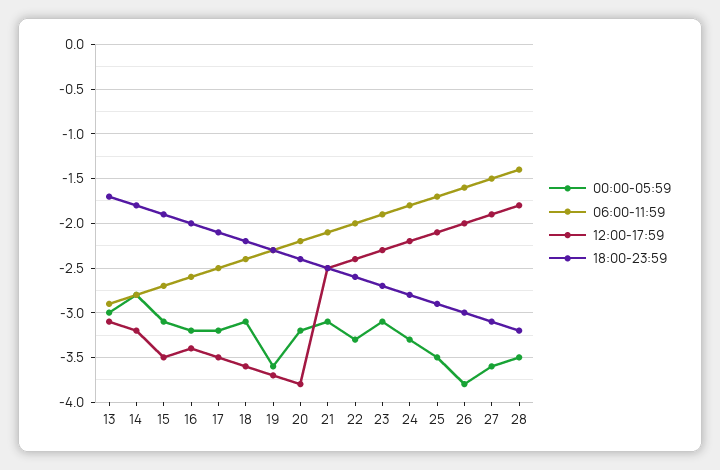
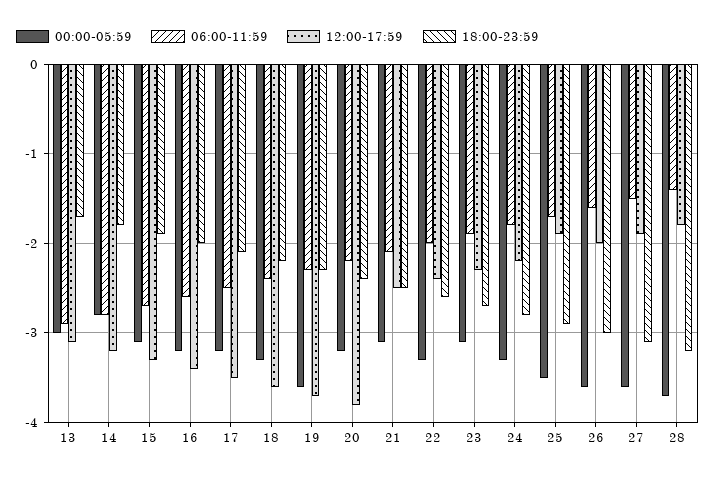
  {
    "00:00-05:59": {
      "13": -3,
      "14": -2.8,
      "15": -3.1,
      "16": -3.2,
      "17": -3.2,
-     "18": -3.1,
+     "18": -3.3,
      "19": -3.6,
      "20": -3.2,
      "21": -3.1,
      "22": -3.3,
      "23": -3.1,
      "24": -3.3,
      "25": -3.5,
-     "26": -3.8,
+     "26": -3.6,
      "27": -3.6,
-     "28": -3.5
+     "28": -3.7
    },
    "06:00-11:59": {
      "13": -2.9,
      "14": -2.8,
      "15": -2.7,
      "16": -2.6,
      "17": -2.5,
      "18": -2.4,
      "19": -2.3,
      "20": -2.2,
      "21": -2.1,
      "22": -2,
      "23": -1.9,
      "24": -1.8,
      "25": -1.7,
      "26": -1.6,
      "27": -1.5,
      "28": -1.4
    },
    "12:00-17:59": {
      "13": -3.1,
      "14": -3.2,
-     "15": -3.5,
+     "15": -3.3,
      "16": -3.4,
      "17": -3.5,
      "18": -3.6,
      "19": -3.7,
      "20": -3.8,
      "21": -2.5,
      "22": -2.4,
      "23": -2.3,
      "24": -2.2,
-     "25": -2.1,
+     "25": -1.9,
      "26": -2,
      "27": -1.9,
      "28": -1.8
    },
    "18:00-23:59": {
      "13": -1.7,
      "14": -1.8,
      "15": -1.9,
      "16": -2,
      "17": -2.1,
      "18": -2.2,
      "19": -2.3,
      "20": -2.4,
      "21": -2.5,
      "22": -2.6,
      "23": -2.7,
      "24": -2.8,
      "25": -2.9,
      "26": -3,
      "27": -3.1,
      "28": -3.2
    }
  }

